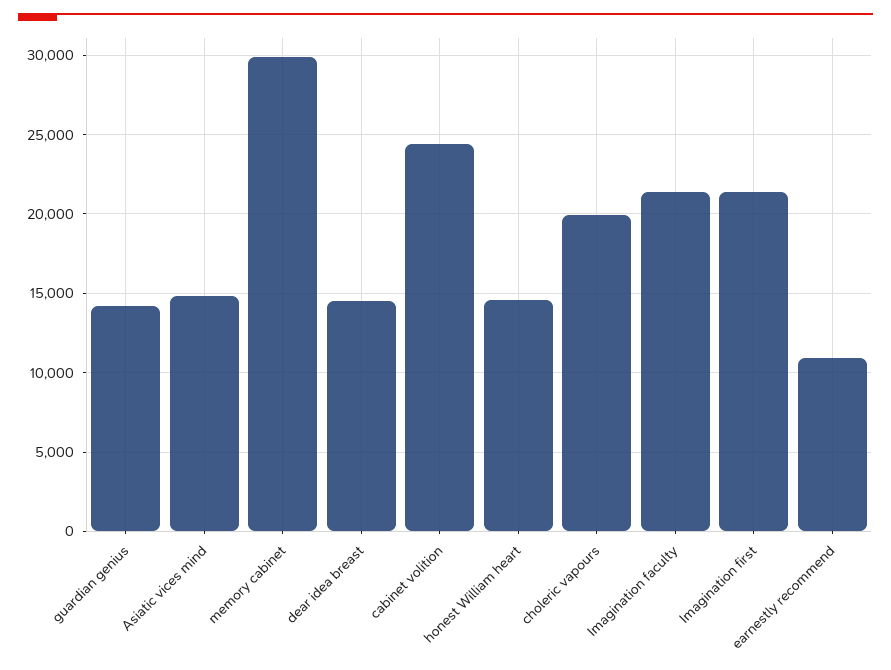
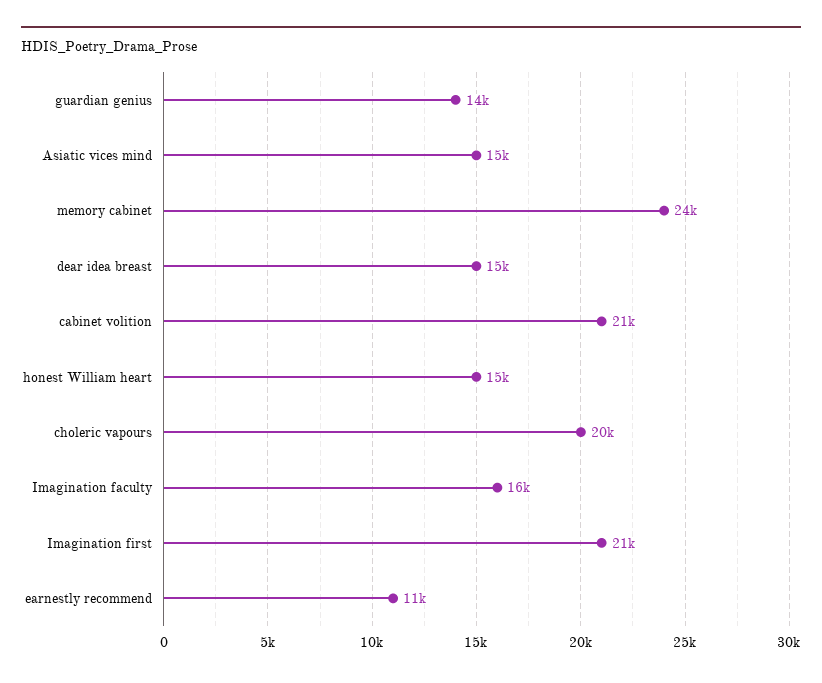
  {
    "guardian genius": 14000,
    "Asiatic vices mind": 15000,
-   "memory cabinet": 30000,
+   "memory cabinet": 24000,
    "dear idea breast": 15000,
-   "cabinet volition": 24500,
+   "cabinet volition": 21000,
    "honest William heart": 15000,
    "choleric vapours": 20000,
-   "Imagination faculty": 21500,
+   "Imagination faculty": 16000,
    "Imagination first": 21000,
    "earnestly recommend": 11000
  }

